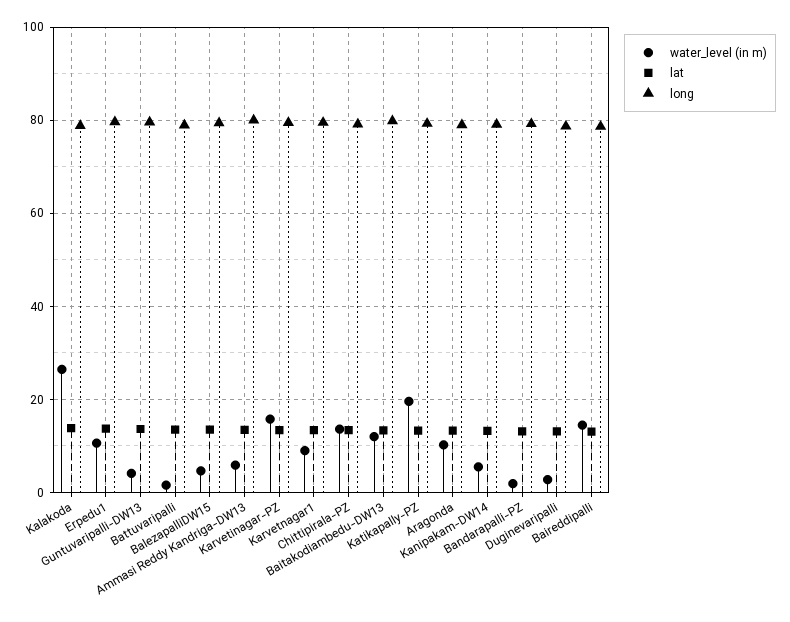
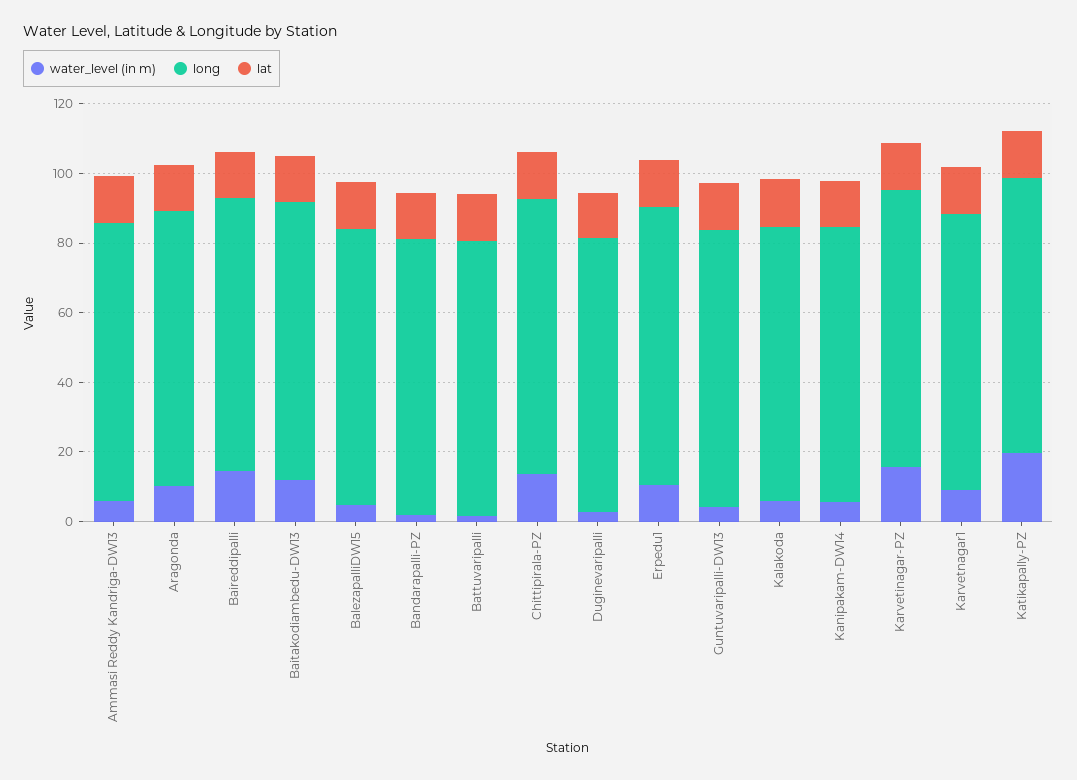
  {
    "water_level (in m)": {
-     "Kalakoda": 26,
+     "Kalakoda": 5,
      "Erpedu1": 10,
      "Guntuvaripalli-DW13": 4,
      "Battuvaripalli": 2,
      "BalezapalliDW15": 4,
      "Ammasi Reddy Kandriga-DW13": 6,
      "Karvetinagar-PZ": 16,
      "Karvetnagar1": 10,
      "Chittipirala-PZ": 14,
      "Baitakodiambedu-DW13": 12,
      "Katikapally-PZ": 20,
      "Aragonda": 10,
      "Kanipakam-DW14": 6,
      "Bandarapalli-PZ": 2,
      "Duginevaripalli": 2,
      "Baireddipalli": 14
    },
    "lat": {
      "Kalakoda": 14,
      "Erpedu1": 14,
      "Guntuvaripalli-DW13": 14,
      "Battuvaripalli": 14,
      "BalezapalliDW15": 14,
      "Ammasi Reddy Kandriga-DW13": 14,
      "Karvetinagar-PZ": 14,
      "Karvetnagar1": 14,
      "Chittipirala-PZ": 14,
      "Baitakodiambedu-DW13": 14,
      "Katikapally-PZ": 14,
      "Aragonda": 14,
      "Kanipakam-DW14": 14,
      "Bandarapalli-PZ": 14,
      "Duginevaripalli": 14,
      "Baireddipalli": 14
    },
    "long": {
      "Kalakoda": 78,
      "Erpedu1": 80,
      "Guntuvaripalli-DW13": 80,
      "Battuvaripalli": 78,
      "BalezapalliDW15": 80,
      "Ammasi Reddy Kandriga-DW13": 80,
      "Karvetinagar-PZ": 80,
      "Karvetnagar1": 80,
      "Chittipirala-PZ": 80,
      "Baitakodiambedu-DW13": 80,
      "Katikapally-PZ": 80,
      "Aragonda": 78,
      "Kanipakam-DW14": 80,
      "Bandarapalli-PZ": 80,
      "Duginevaripalli": 78,
      "Baireddipalli": 78
    }
  }

